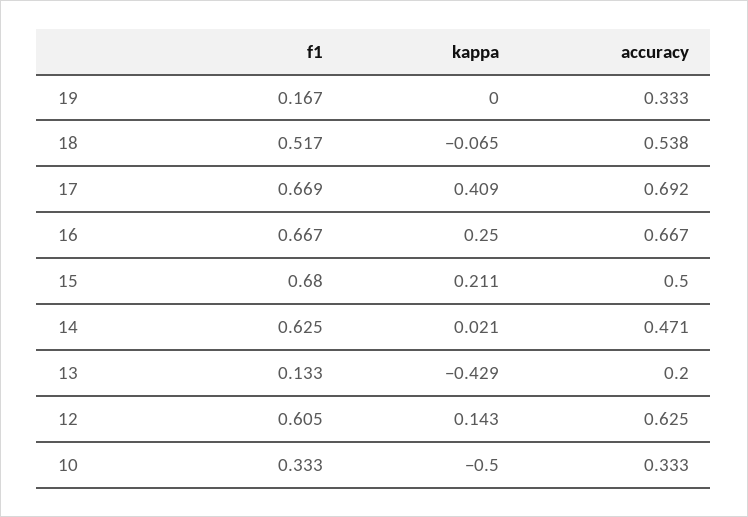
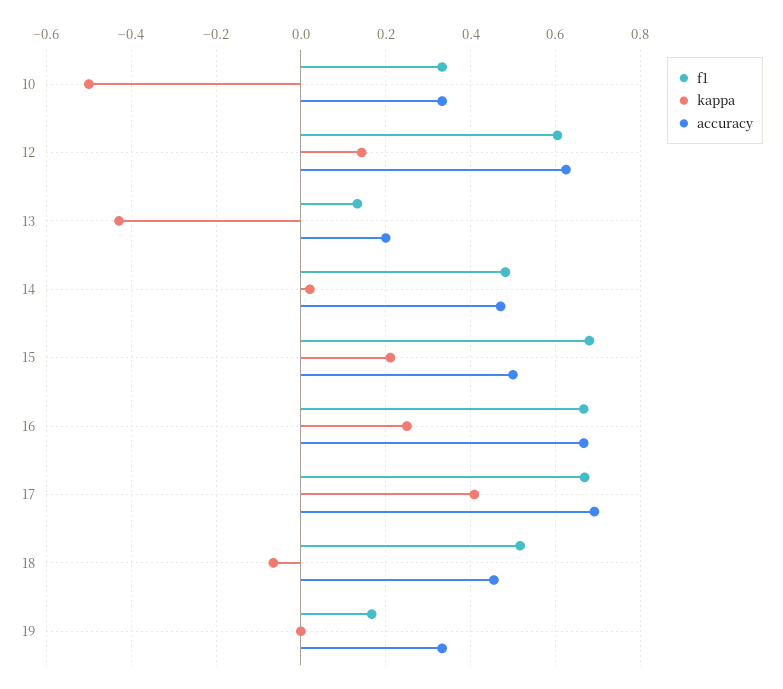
  {
    "f1": {
      "19": 0.167,
      "18": 0.517,
      "17": 0.669,
      "16": 0.667,
      "15": 0.68,
-     "14": 0.625,
+     "14": 0.48,
      "13": 0.133,
      "12": 0.605,
      "10": 0.333
    },
    "kappa": {
      "19": 0,
      "18": -0.065,
      "17": 0.409,
      "16": 0.25,
      "15": 0.211,
      "14": 0.021,
      "13": -0.429,
      "12": 0.143,
      "10": -0.5
    },
    "accuracy": {
      "19": 0.333,
-     "18": 0.538,
+     "18": 0.46,
      "17": 0.692,
      "16": 0.667,
      "15": 0.5,
      "14": 0.471,
      "13": 0.2,
      "12": 0.625,
      "10": 0.333
    }
  }

